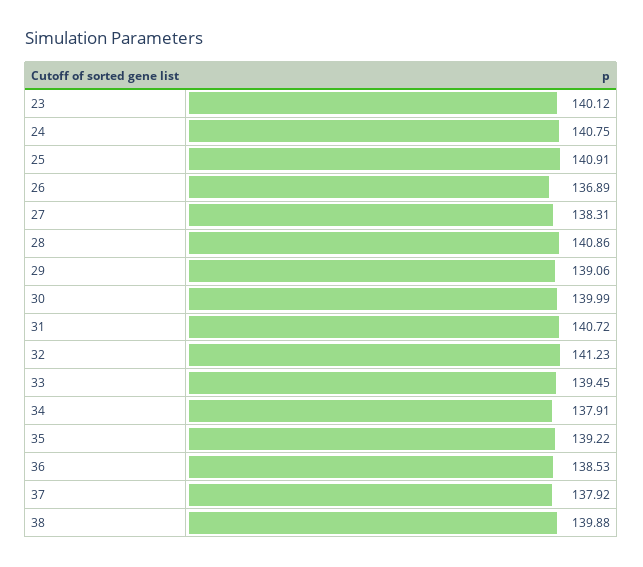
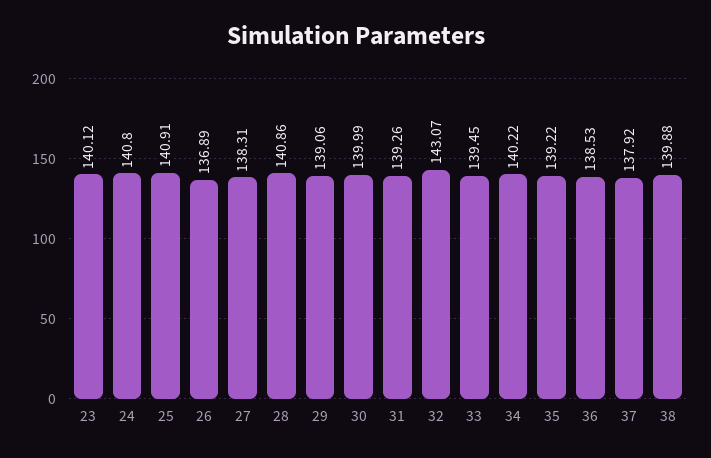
  {
    "23": 140.12,
-   "24": 140.75,
+   "24": 140.8,
    "25": 140.91,
    "26": 136.89,
    "27": 138.31,
    "28": 140.86,
    "29": 139.06,
    "30": 139.99,
-   "31": 140.72,
+   "31": 139.26,
-   "32": 141.23,
+   "32": 143.07,
    "33": 139.45,
-   "34": 137.91,
+   "34": 140.22,
    "35": 139.22,
    "36": 138.53,
    "37": 137.92,
    "38": 139.88
  }

